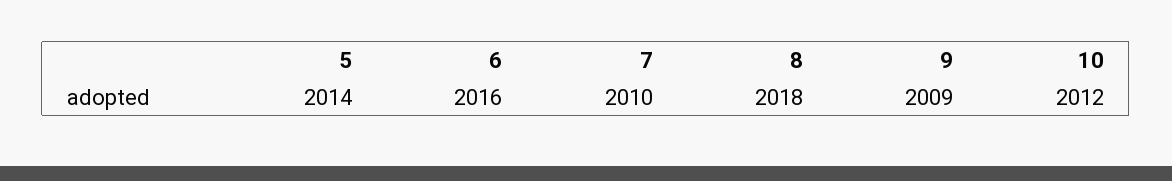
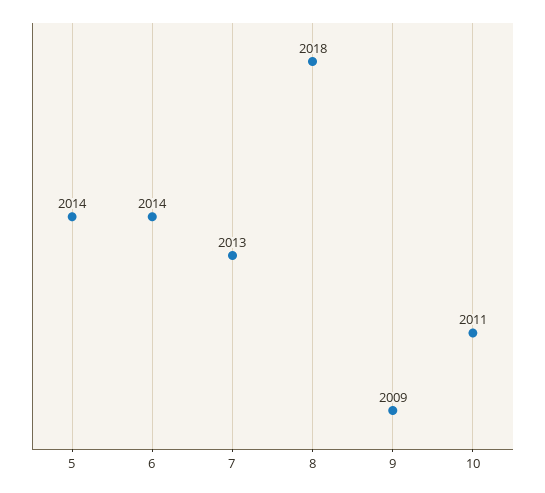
  {
    "5": 2014,
-   "6": 2016,
+   "6": 2014,
-   "7": 2010,
+   "7": 2013,
    "8": 2018,
    "9": 2009,
-   "10": 2012
+   "10": 2011
  }

